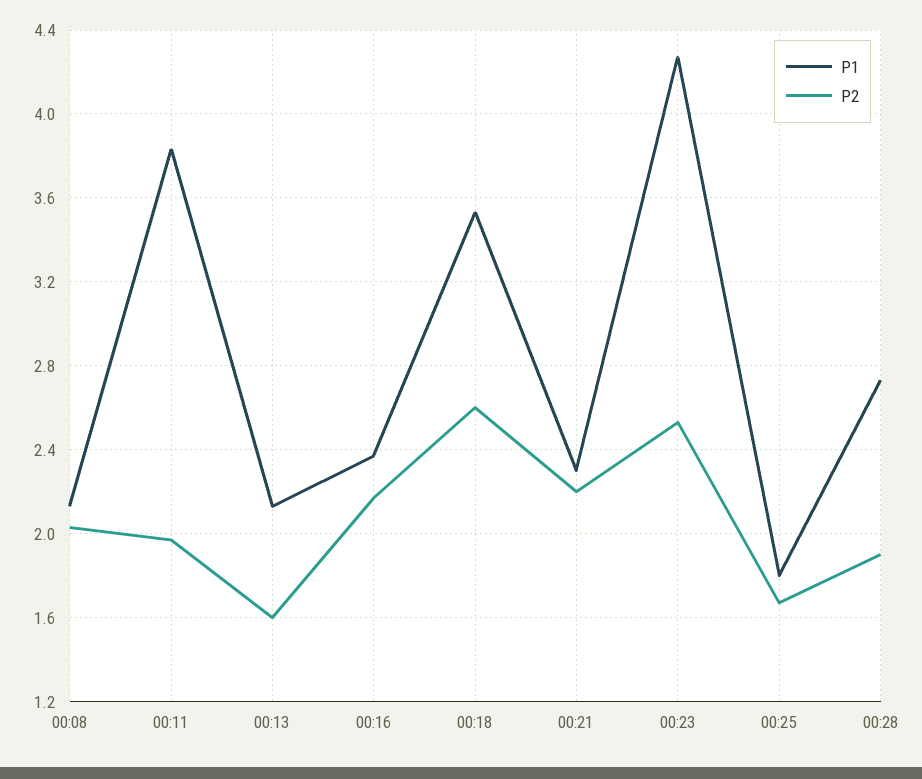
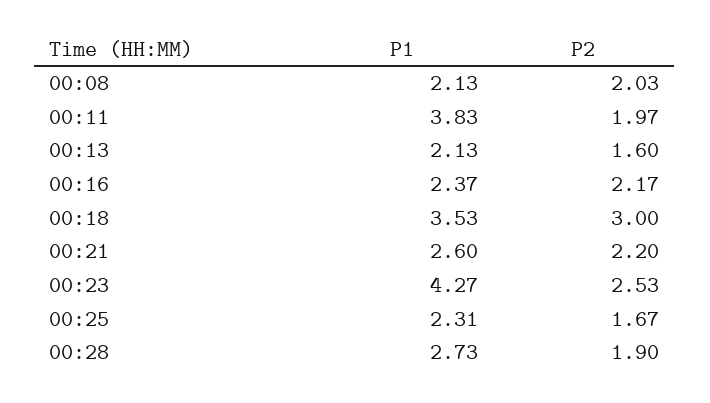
  {
    "P1": {
      "00:08": 2.13,
      "00:11": 3.83,
      "00:13": 2.13,
      "00:16": 2.37,
      "00:18": 3.53,
-     "00:21": 2.3,
+     "00:21": 2.6,
      "00:23": 4.27,
-     "00:25": 1.8,
+     "00:25": 2.31,
      "00:28": 2.73
    },
    "P2": {
      "00:08": 2.03,
      "00:11": 1.97,
      "00:13": 1.6,
      "00:16": 2.17,
-     "00:18": 2.6,
+     "00:18": 3,
      "00:21": 2.2,
      "00:23": 2.53,
      "00:25": 1.67,
      "00:28": 1.9
    }
  }

